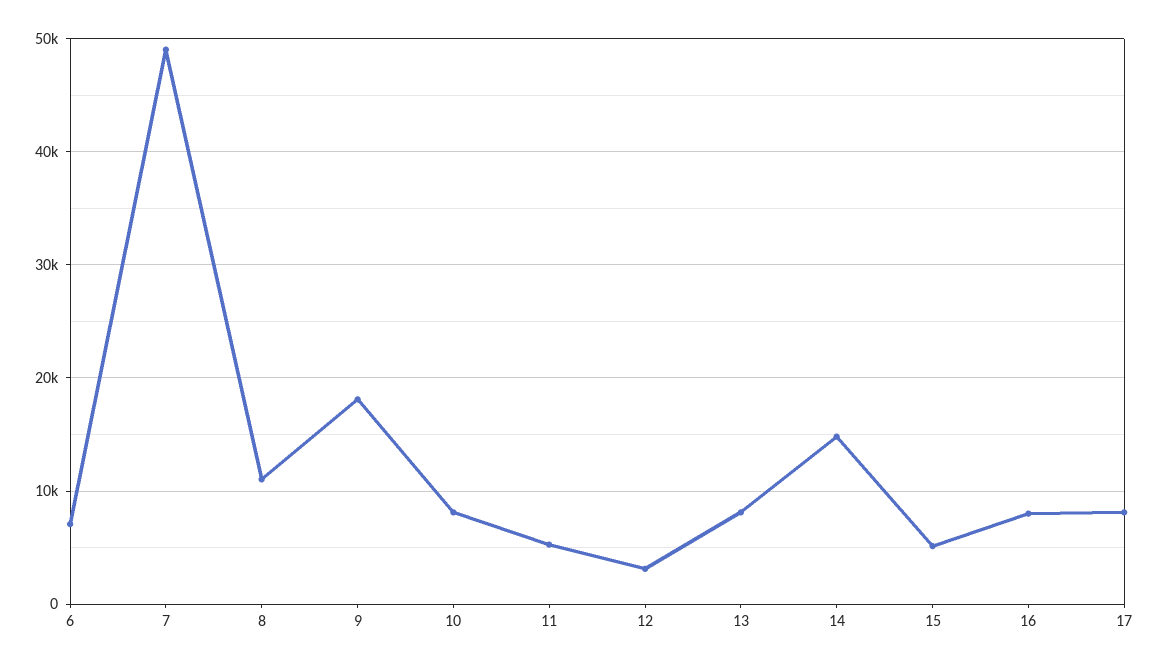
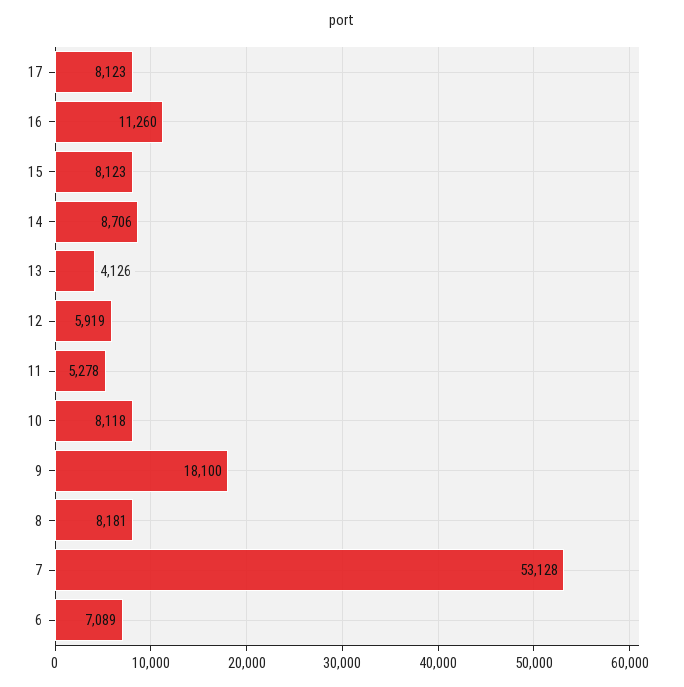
  {
    "6": 7089,
-   "7": 49000,
+   "7": 53128,
-   "8": 11000,
+   "8": 8181,
    "9": 18100,
    "10": 8118,
    "11": 5278,
-   "12": 3000,
+   "12": 5919,
-   "13": 8000,
+   "13": 4126,
-   "14": 15000,
+   "14": 8706,
-   "15": 5000,
+   "15": 8123,
-   "16": 8000,
+   "16": 11260,
    "17": 8123
  }

